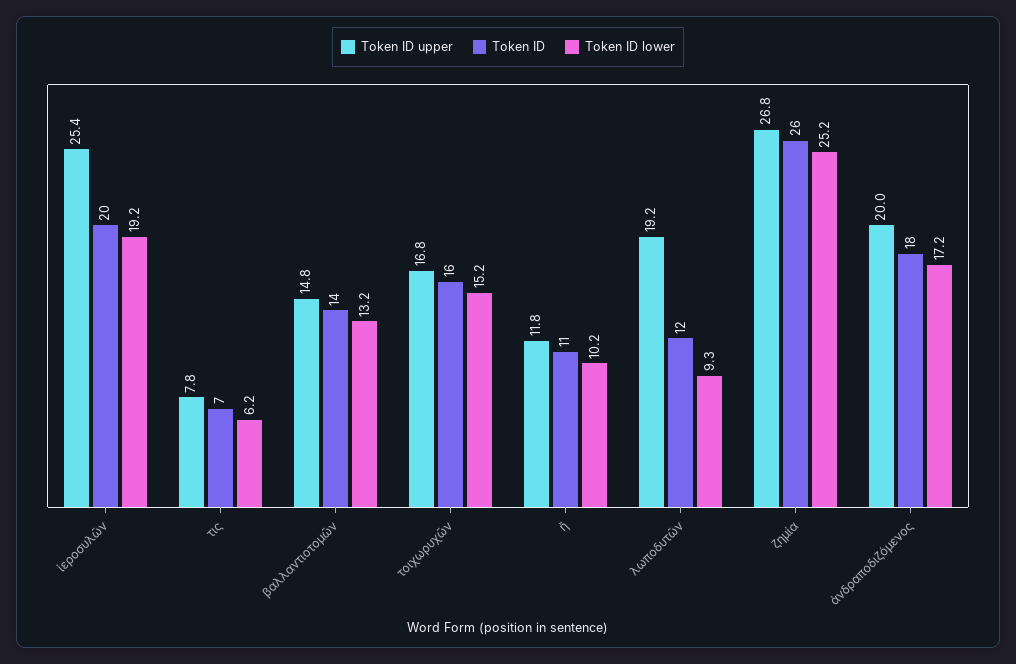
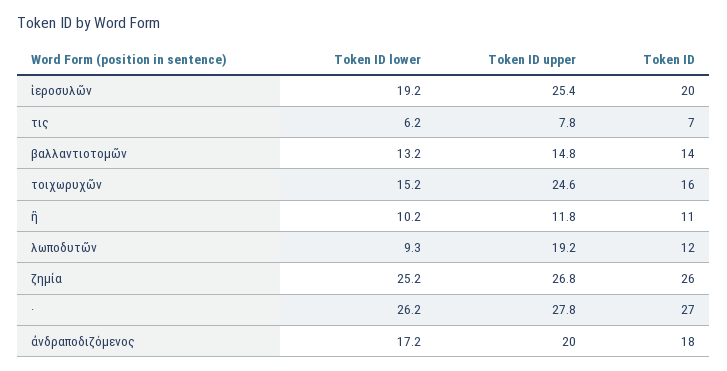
  {
    "Token ID upper": {
      "ἱεροσυλῶν": 25.4,
      "τις": 7.8,
      "βαλλαντιοτομῶν": 14.8,
-     "τοιχωρυχῶν": 16.8,
+     "τοιχωρυχῶν": 24.6,
      "ἢ": 11.8,
      "λωποδυτῶν": 19.2,
      "ζημία": 26.8,
-     "ἀνδραποδιζόμενος": 20
+     "ἀνδραποδιζόμενος": 20,
+     "·": 27.8
    },
    "Token ID": {
      "ἱεροσυλῶν": 20,
      "τις": 7,
      "βαλλαντιοτομῶν": 14,
      "τοιχωρυχῶν": 16,
      "ἢ": 11,
      "λωποδυτῶν": 12,
      "ζημία": 26,
-     "ἀνδραποδιζόμενος": 18
+     "ἀνδραποδιζόμενος": 18,
+     "·": 27
    },
    "Token ID lower": {
      "ἱεροσυλῶν": 19.2,
      "τις": 6.2,
      "βαλλαντιοτομῶν": 13.2,
      "τοιχωρυχῶν": 15.2,
      "ἢ": 10.2,
      "λωποδυτῶν": 9.3,
      "ζημία": 25.2,
-     "ἀνδραποδιζόμενος": 17.2
+     "ἀνδραποδιζόμενος": 17.2,
+     "·": 26.2
    }
  }

